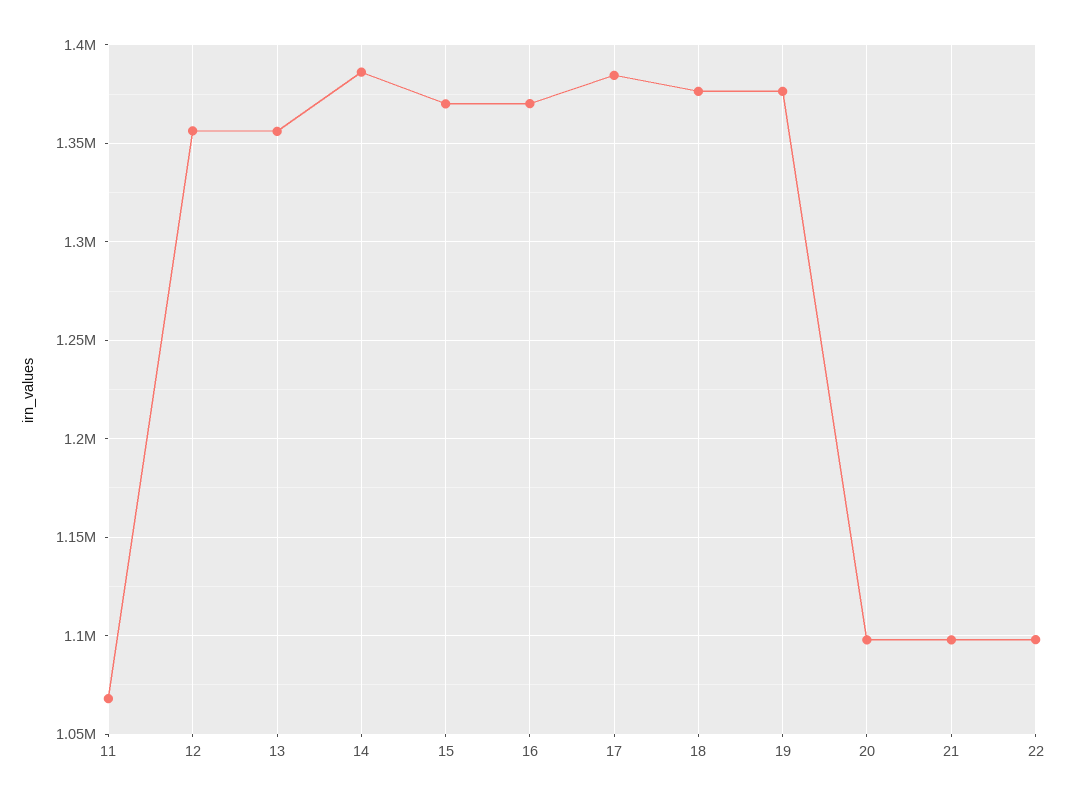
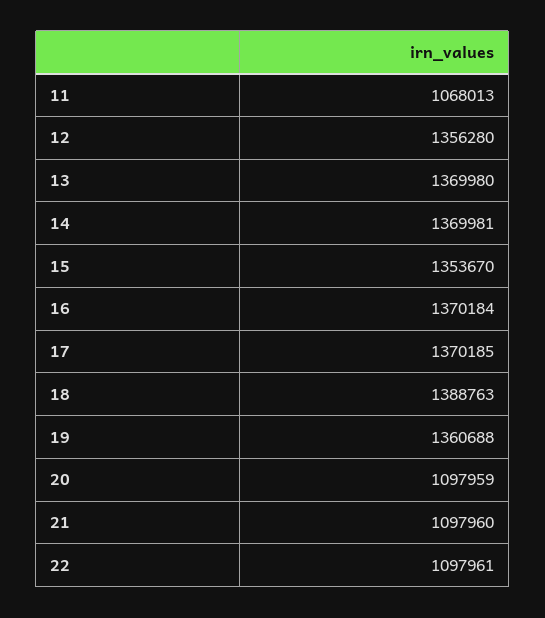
  {
    "11": 1068013,
    "12": 1356280,
-   "13": 1355000,
+   "13": 1369980,
-   "14": 1385000,
+   "14": 1369981,
-   "15": 1370000,
+   "15": 1353670,
    "16": 1370184,
-   "17": 1385000,
+   "17": 1370185,
-   "18": 1375000,
+   "18": 1388763,
-   "19": 1375000,
+   "19": 1360688,
    "20": 1097959,
    "21": 1097960,
    "22": 1097961
  }

